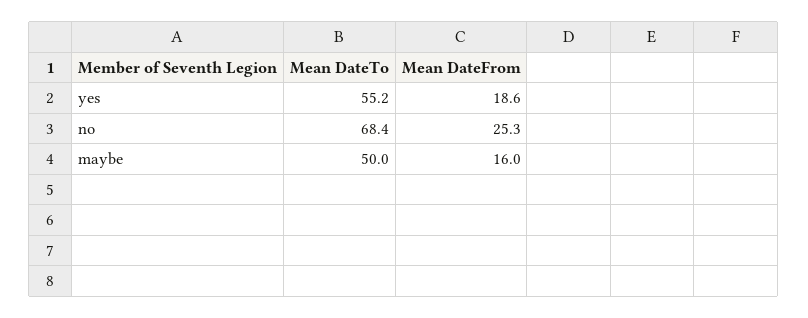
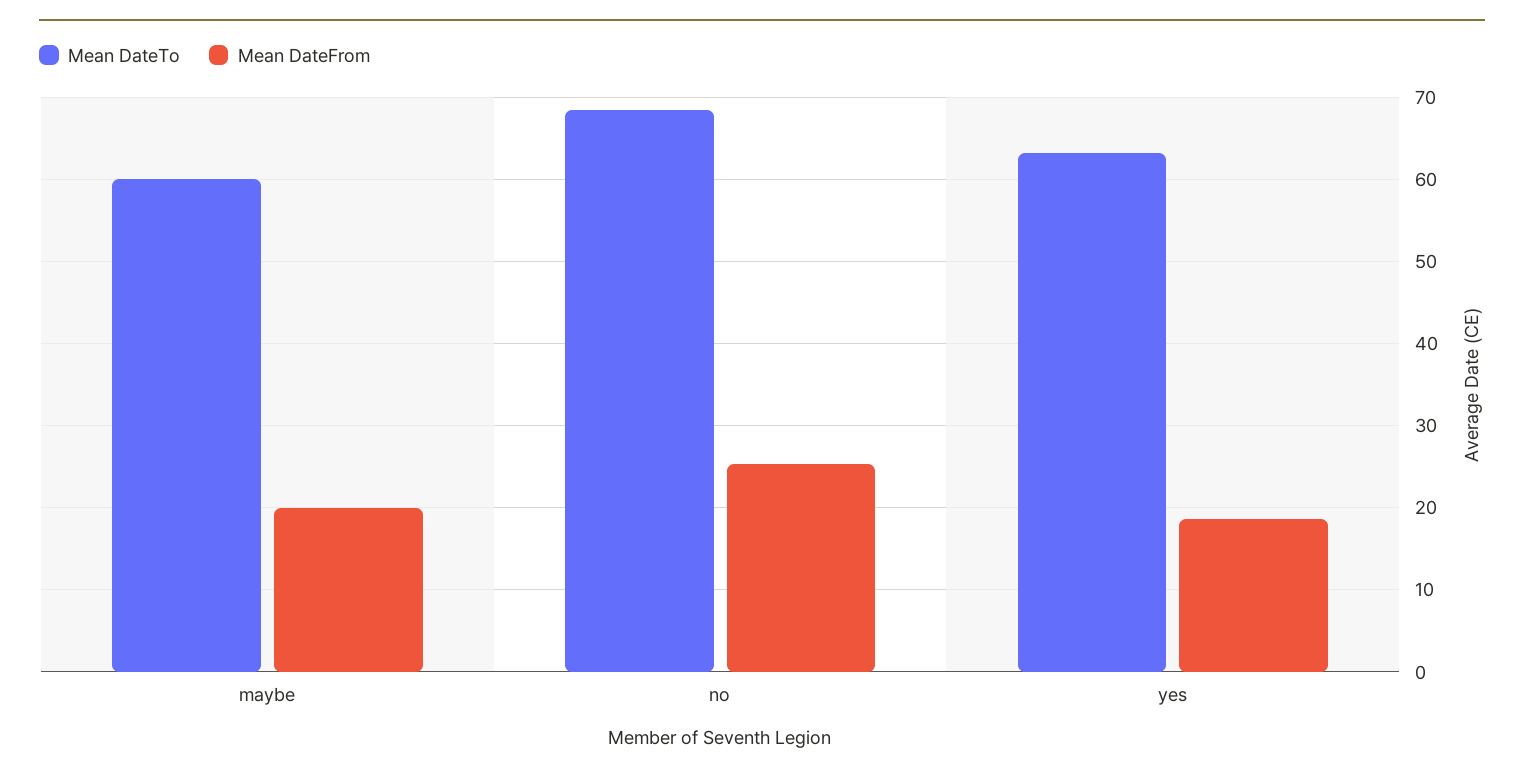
  {
    "Mean DateTo": {
-     "yes": 55.2,
+     "yes": 63,
      "no": 68.4,
-     "maybe": 50
+     "maybe": 60
    },
    "Mean DateFrom": {
      "yes": 18.6,
      "no": 25.3,
-     "maybe": 16
+     "maybe": 20
    }
  }

